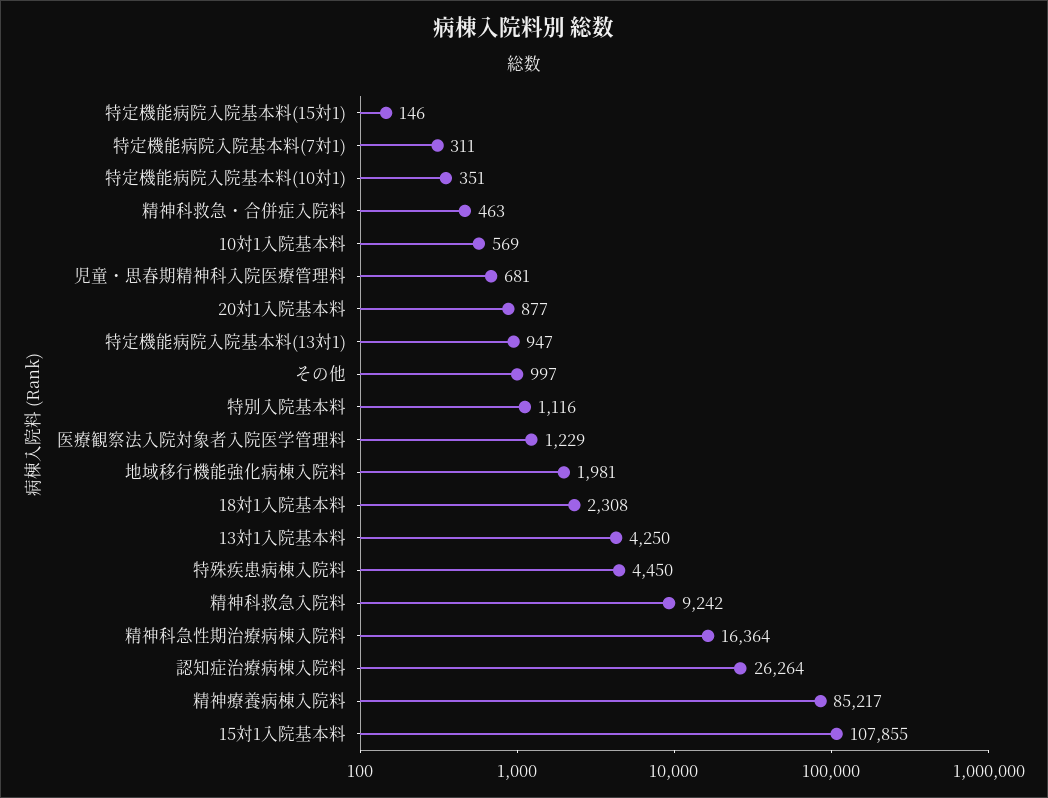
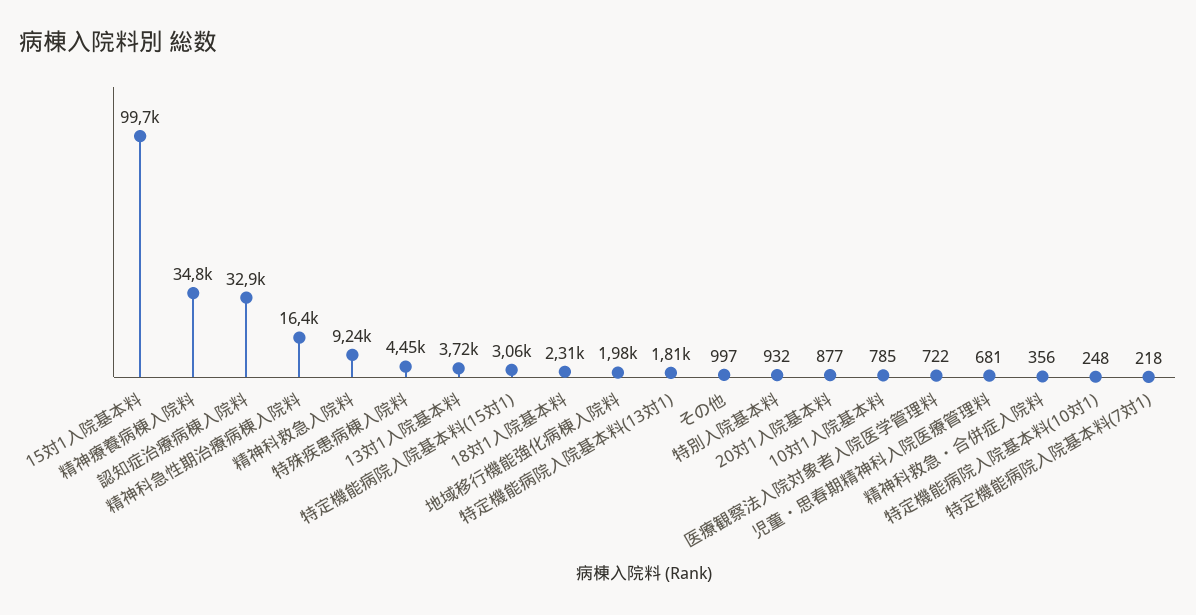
  {
-   "特定機能病院入院基本料(15対1)": 146,
+   "特定機能病院入院基本料(15対1)": 3060,
-   "特定機能病院入院基本料(7対1)": 311,
+   "特定機能病院入院基本料(7対1)": 218,
-   "特定機能病院入院基本料(10対1)": 351,
+   "特定機能病院入院基本料(10対1)": 248,
-   "精神科救急・合併症入院料": 463,
+   "精神科救急・合併症入院料": 356,
-   "10対1入院基本料": 569,
+   "10対1入院基本料": 785,
    "児童・思春期精神科入院医療管理料": 681,
    "20対1入院基本料": 877,
-   "特定機能病院入院基本料(13対1)": 947,
+   "特定機能病院入院基本料(13対1)": 1810,
    "その他": 997,
-   "特別入院基本料": 1116,
+   "特別入院基本料": 932,
-   "医療観察法入院対象者入院医学管理料": 1229,
+   "医療観察法入院対象者入院医学管理料": 722,
    "地域移行機能強化病棟入院料": 1981,
    "18対1入院基本料": 2308,
-   "13対1入院基本料": 4250,
+   "13対1入院基本料": 3720,
    "特殊疾患病棟入院料": 4450,
    "精神科救急入院料": 9242,
    "精神科急性期治療病棟入院料": 16364,
-   "認知症治療病棟入院料": 26264,
+   "認知症治療病棟入院料": 32900,
-   "精神療養病棟入院料": 85217,
+   "精神療養病棟入院料": 34800,
-   "15対1入院基本料": 107855
+   "15対1入院基本料": 99700
  }

